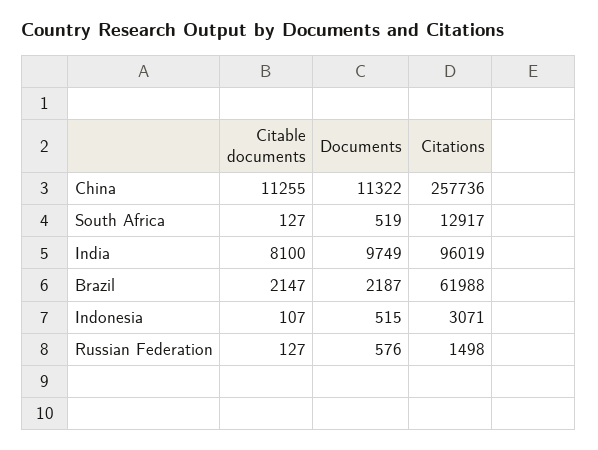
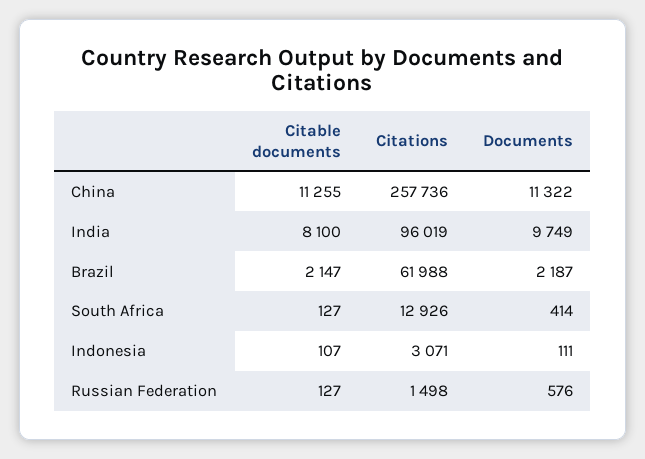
  {
    "Citable documents": {
      "China": 11255,
      "South Africa": 127,
      "India": 8100,
      "Brazil": 2147,
      "Indonesia": 107,
      "Russian Federation": 127
    },
    "Documents": {
      "China": 11322,
-     "South Africa": 519,
+     "South Africa": 414,
      "India": 9749,
      "Brazil": 2187,
-     "Indonesia": 515,
+     "Indonesia": 111,
      "Russian Federation": 576
    },
    "Citations": {
      "China": 257736,
-     "South Africa": 12917,
+     "South Africa": 12926,
      "India": 96019,
      "Brazil": 61988,
      "Indonesia": 3071,
      "Russian Federation": 1498
    }
  }

